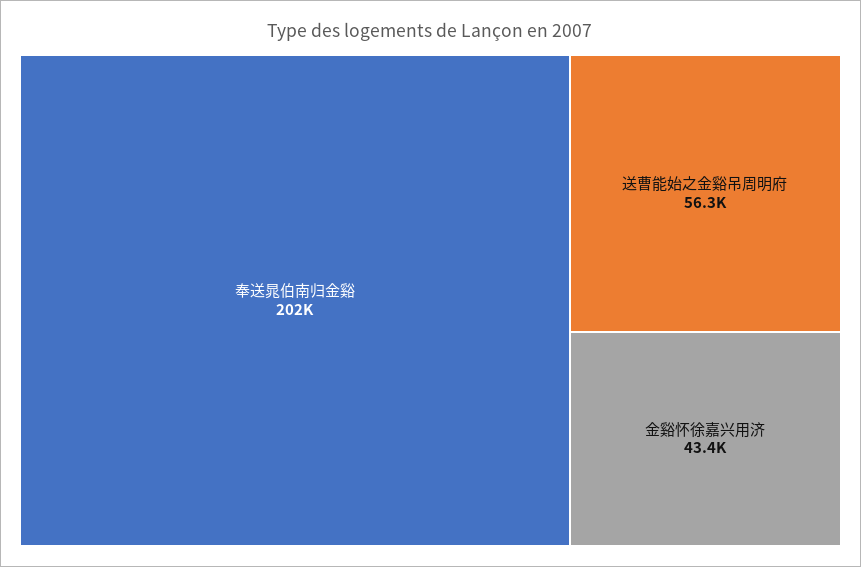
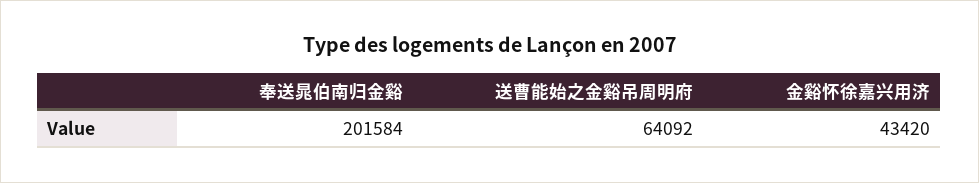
  {
    "奉送晁伯南归金谿": 201584,
-   "送曹能始之金谿吊周明府": 56300,
+   "送曹能始之金谿吊周明府": 64092,
    "金谿怀徐嘉兴用济": 43420
  }

